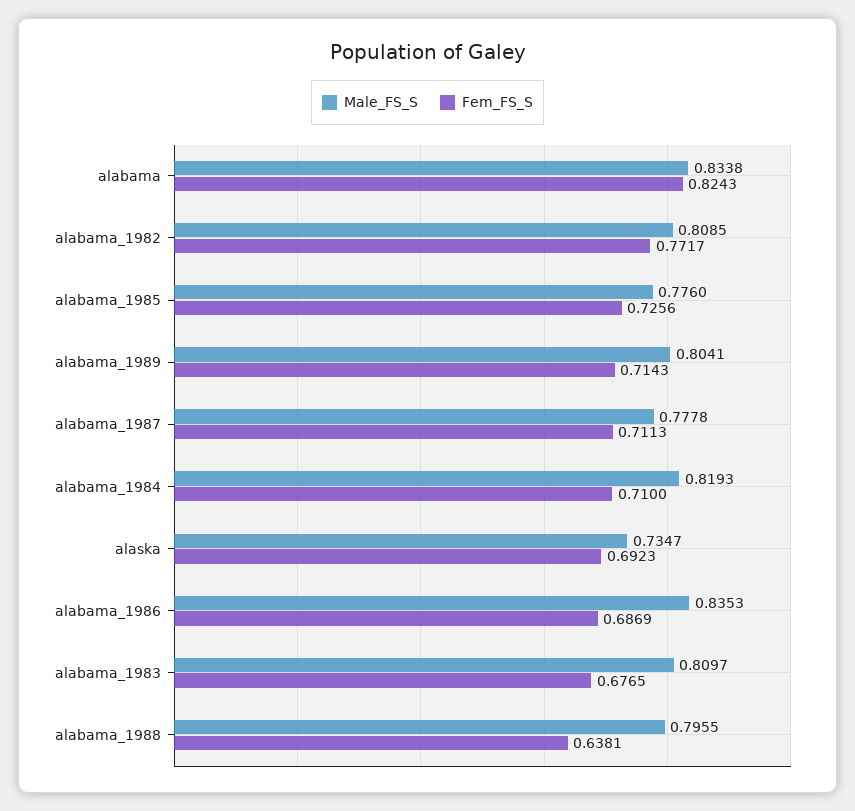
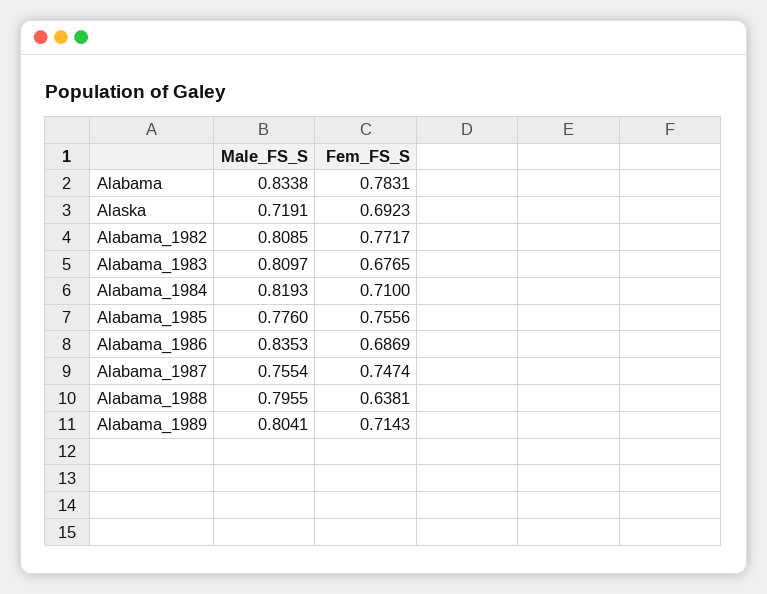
  {
    "Male_FS_S": {
      "alabama": 0.8338,
      "alabama_1982": 0.8085,
      "alabama_1985": 0.776,
      "alabama_1989": 0.8041,
-     "alabama_1987": 0.7778,
+     "alabama_1987": 0.7554,
      "alabama_1984": 0.8193,
-     "alaska": 0.7347,
+     "alaska": 0.7191,
      "alabama_1986": 0.8353,
      "alabama_1983": 0.8097,
      "alabama_1988": 0.7955
    },
    "Fem_FS_S": {
-     "alabama": 0.8243,
+     "alabama": 0.7831,
      "alabama_1982": 0.7717,
-     "alabama_1985": 0.7256,
+     "alabama_1985": 0.7556,
      "alabama_1989": 0.7143,
-     "alabama_1987": 0.7113,
+     "alabama_1987": 0.7474,
      "alabama_1984": 0.71,
      "alaska": 0.6923,
      "alabama_1986": 0.6869,
      "alabama_1983": 0.6765,
      "alabama_1988": 0.6381
    }
  }

